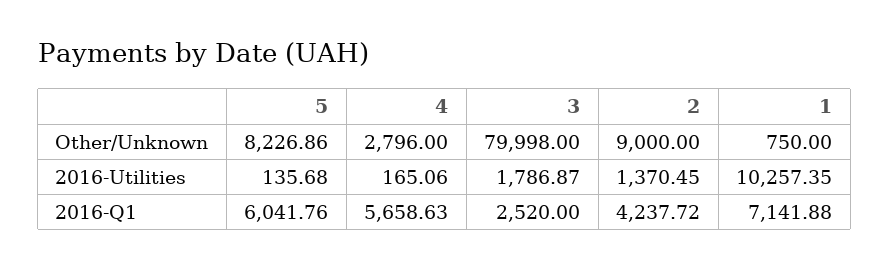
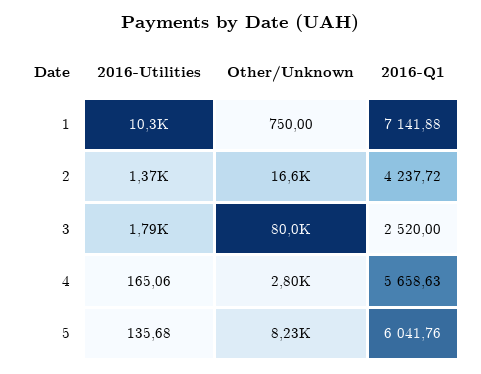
  {
    "5": {
      "Other/Unknown": 8226.86,
      "2016-Utilities": 135.68,
      "2016-Q1": 6041.76
    },
    "4": {
      "Other/Unknown": 2796,
      "2016-Utilities": 165.06,
      "2016-Q1": 5658.63
    },
    "3": {
      "Other/Unknown": 79998,
      "2016-Utilities": 1786.87,
      "2016-Q1": 2520
    },
    "2": {
-     "Other/Unknown": 9000,
+     "Other/Unknown": 16600,
      "2016-Utilities": 1370.45,
      "2016-Q1": 4237.72
    },
    "1": {
      "Other/Unknown": 750,
      "2016-Utilities": 10257.35,
      "2016-Q1": 7141.88
    }
  }

